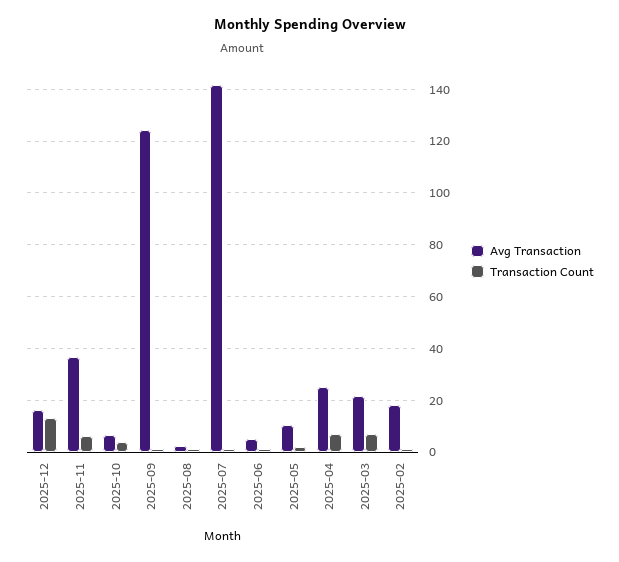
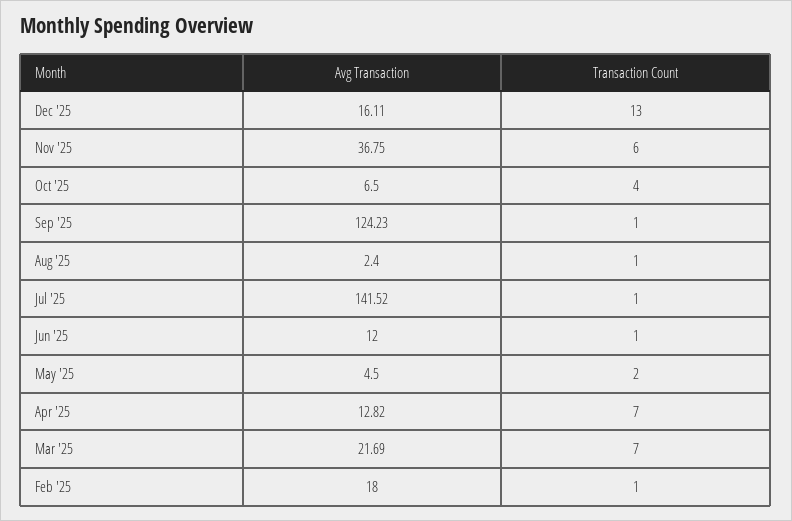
  {
    "Avg Transaction": {
      "2025-12": 16.11,
      "2025-11": 36.75,
      "2025-10": 6.5,
      "2025-09": 124.23,
      "2025-08": 2.4,
      "2025-07": 141.52,
-     "2025-06": 5,
+     "2025-06": 12,
-     "2025-05": 10,
+     "2025-05": 4.5,
-     "2025-04": 25,
+     "2025-04": 12.82,
      "2025-03": 21.69,
      "2025-02": 18
    },
    "Transaction Count": {
      "2025-12": 13,
      "2025-11": 6,
      "2025-10": 4,
      "2025-09": 1,
      "2025-08": 1,
      "2025-07": 1,
      "2025-06": 1,
      "2025-05": 2,
      "2025-04": 7,
      "2025-03": 7,
      "2025-02": 1
    }
  }

